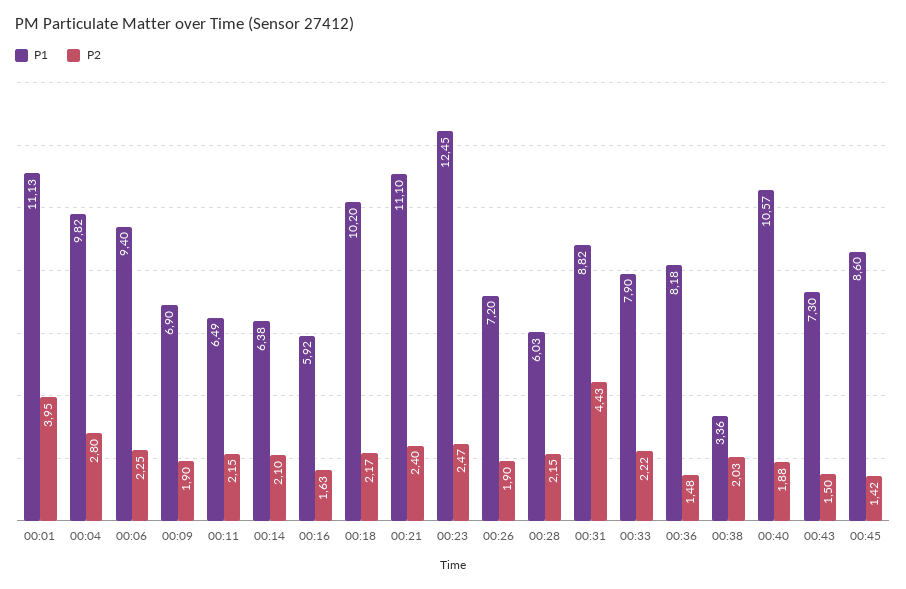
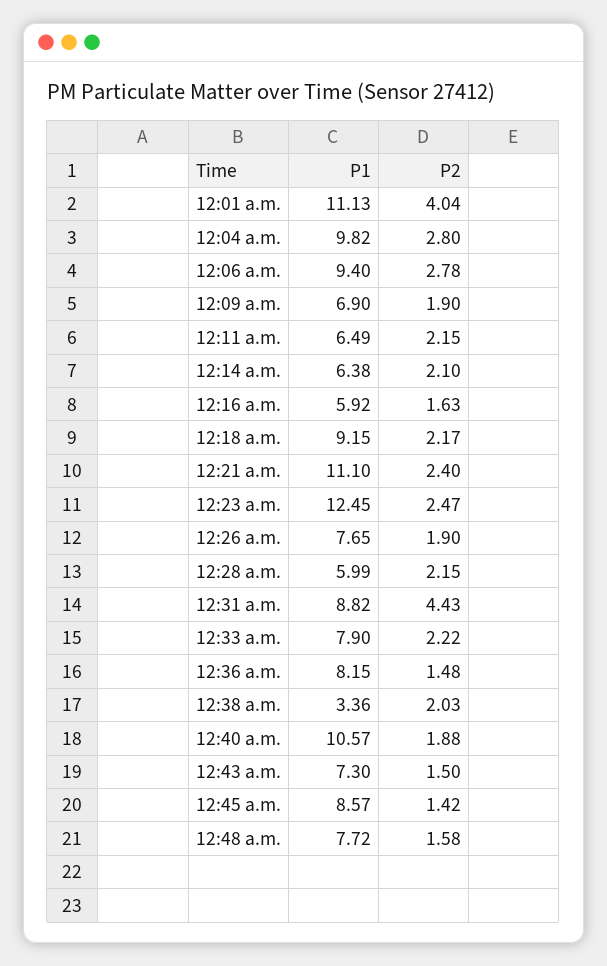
  {
    "P1": {
      "00:01": 11.13,
      "00:04": 9.82,
      "00:06": 9.4,
      "00:09": 6.9,
      "00:11": 6.49,
      "00:14": 6.38,
      "00:16": 5.92,
-     "00:18": 10.2,
+     "00:18": 9.15,
      "00:21": 11.1,
      "00:23": 12.45,
-     "00:26": 7.2,
+     "00:26": 7.65,
-     "00:28": 6.03,
+     "00:28": 5.99,
      "00:31": 8.82,
      "00:33": 7.9,
-     "00:36": 8.18,
+     "00:36": 8.15,
      "00:38": 3.36,
      "00:40": 10.57,
      "00:43": 7.3,
-     "00:45": 8.6
+     "00:45": 8.57,
+     "12:48 a.m.": 7.72
    },
    "P2": {
-     "00:01": 3.95,
+     "00:01": 4.04,
      "00:04": 2.8,
-     "00:06": 2.25,
+     "00:06": 2.78,
      "00:09": 1.9,
      "00:11": 2.15,
      "00:14": 2.1,
      "00:16": 1.63,
      "00:18": 2.17,
      "00:21": 2.4,
      "00:23": 2.47,
      "00:26": 1.9,
      "00:28": 2.15,
      "00:31": 4.43,
      "00:33": 2.22,
      "00:36": 1.48,
      "00:38": 2.03,
      "00:40": 1.88,
      "00:43": 1.5,
-     "00:45": 1.42
+     "00:45": 1.42,
+     "12:48 a.m.": 1.58
    }
  }

